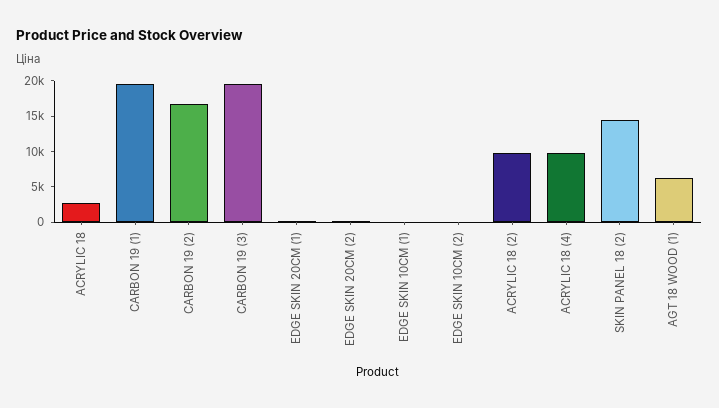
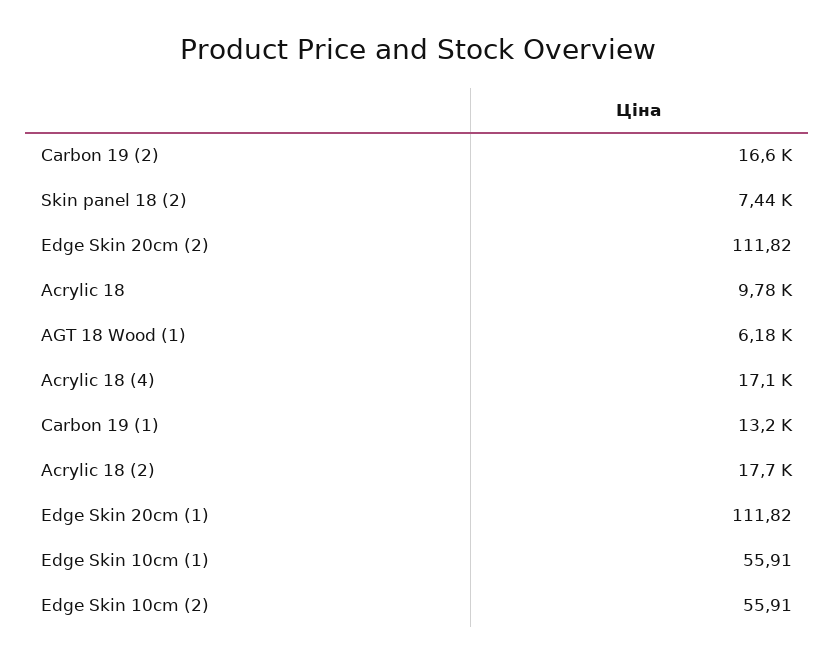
  {
-   "ACRYLIC 18": 2500,
+   "ACRYLIC 18": 9780,
-   "CARBON 19 (1)": 20000,
+   "CARBON 19 (1)": 13200,
    "CARBON 19 (2)": 16600,
-   "CARBON 19 (3)": 20000,
    "EDGE SKIN 20CM (1)": 111.82,
    "EDGE SKIN 20CM (2)": 111.82,
    "EDGE SKIN 10CM (1)": 55.91,
    "EDGE SKIN 10CM (2)": 55.91,
-   "ACRYLIC 18 (2)": 10000,
+   "ACRYLIC 18 (2)": 17700,
-   "ACRYLIC 18 (4)": 10000,
+   "ACRYLIC 18 (4)": 17100,
-   "SKIN PANEL 18 (2)": 15000,
+   "SKIN PANEL 18 (2)": 7440,
    "AGT 18 WOOD (1)": 6180
  }

